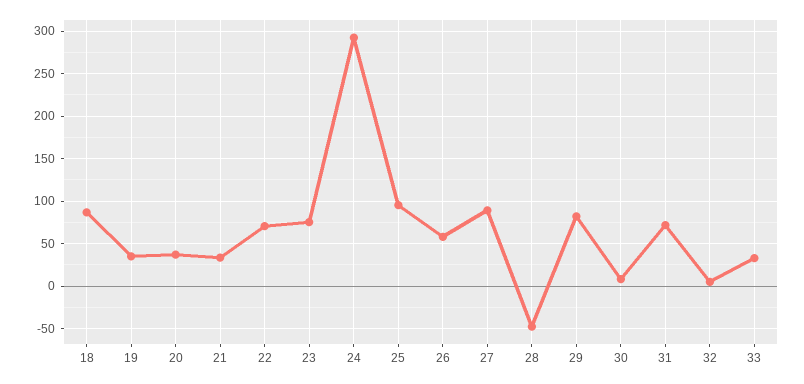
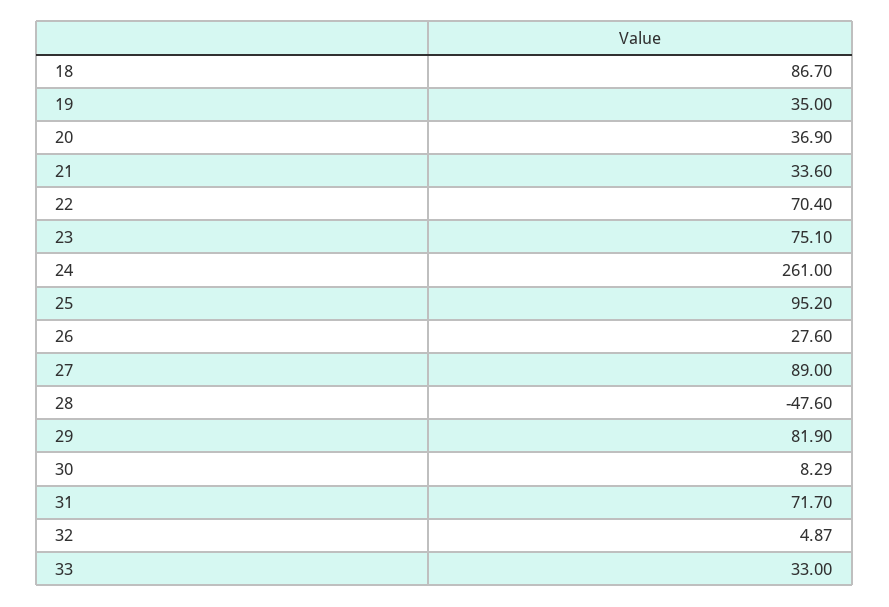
  {
    "18": 86.7,
    "19": 35,
    "20": 36.9,
    "21": 33.6,
    "22": 70.4,
    "23": 75.1,
-   "24": 290,
+   "24": 261,
    "25": 95.2,
-   "26": 60,
+   "26": 27.6,
    "27": 89,
    "28": -47.6,
    "29": 81.9,
    "30": 8.29,
    "31": 71.7,
    "32": 4.87,
    "33": 33
  }

